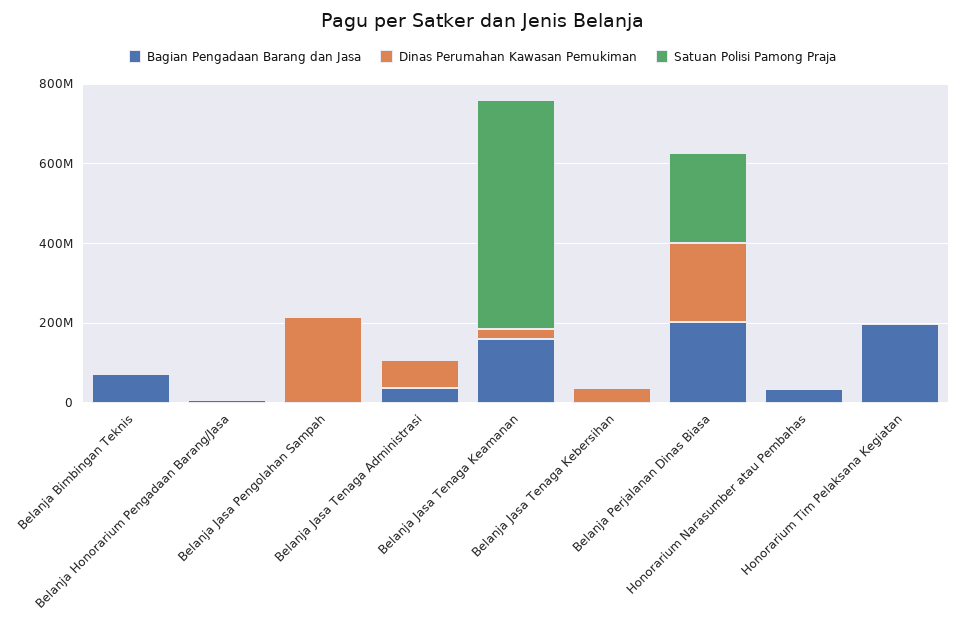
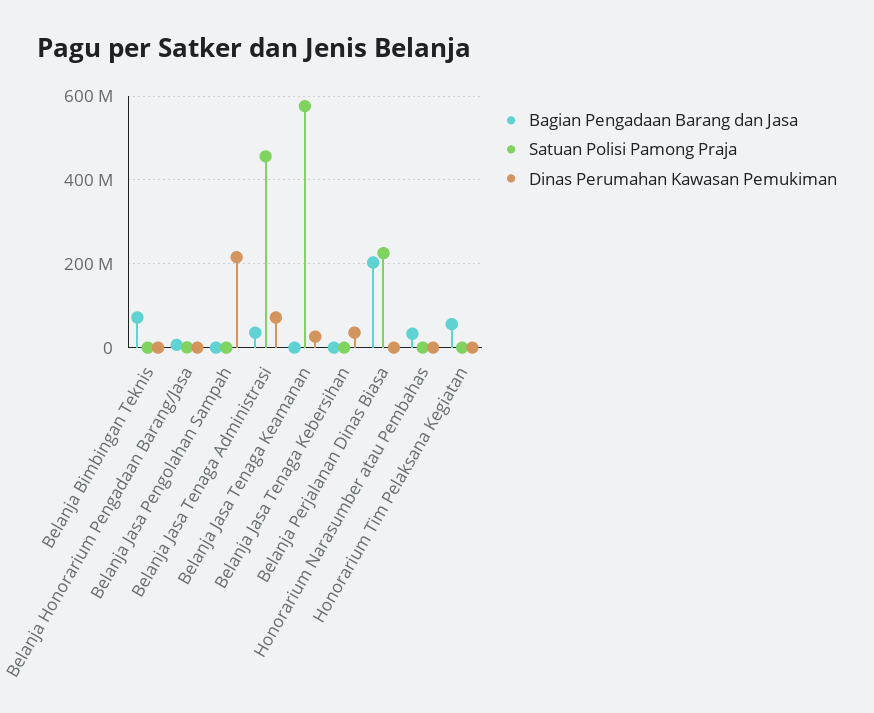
  {
    "Bagian Pengadaan Barang dan Jasa": {
      "Belanja Bimbingan Teknis": 80000000,
      "Belanja Honorarium Pengadaan Barang/Jasa": 0,
      "Belanja Jasa Pengolahan Sampah": 0,
      "Belanja Jasa Tenaga Administrasi": 40000000,
-     "Belanja Jasa Tenaga Keamanan": 150000000,
+     "Belanja Jasa Tenaga Keamanan": 0,
      "Belanja Jasa Tenaga Kebersihan": 0,
      "Belanja Perjalanan Dinas Biasa": 200000000,
      "Honorarium Narasumber atau Pembahas": 40000000,
-     "Honorarium Tim Pelaksana Kegiatan": 200000000
+     "Honorarium Tim Pelaksana Kegiatan": 60000000
    },
    "Dinas Perumahan Kawasan Pemukiman": {
      "Belanja Bimbingan Teknis": 0,
      "Belanja Honorarium Pengadaan Barang/Jasa": 0,
      "Belanja Jasa Pengolahan Sampah": 220000000,
      "Belanja Jasa Tenaga Administrasi": 80000000,
      "Belanja Jasa Tenaga Keamanan": 20000000,
      "Belanja Jasa Tenaga Kebersihan": 40000000,
-     "Belanja Perjalanan Dinas Biasa": 200000000,
+     "Belanja Perjalanan Dinas Biasa": 0,
      "Honorarium Narasumber atau Pembahas": 0,
      "Honorarium Tim Pelaksana Kegiatan": 0
    },
    "Satuan Polisi Pamong Praja": {
      "Belanja Bimbingan Teknis": 0,
      "Belanja Honorarium Pengadaan Barang/Jasa": 0,
      "Belanja Jasa Pengolahan Sampah": 0,
-     "Belanja Jasa Tenaga Administrasi": 0,
+     "Belanja Jasa Tenaga Administrasi": 460000000,
      "Belanja Jasa Tenaga Keamanan": 580000000,
      "Belanja Jasa Tenaga Kebersihan": 0,
      "Belanja Perjalanan Dinas Biasa": 220000000,
      "Honorarium Narasumber atau Pembahas": 0,
      "Honorarium Tim Pelaksana Kegiatan": 0
    }
  }

